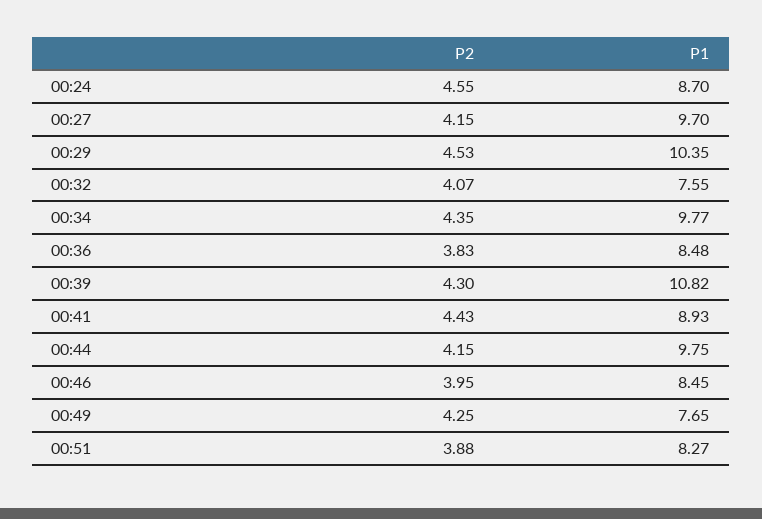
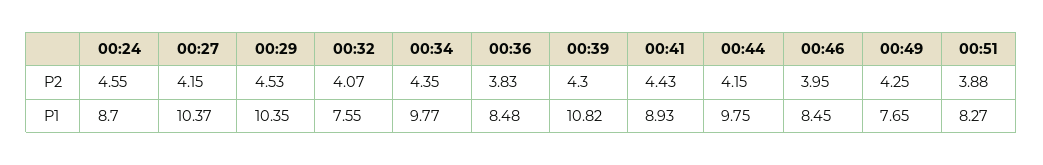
  {
    "P2": {
      "00:24": 4.55,
      "00:27": 4.15,
      "00:29": 4.53,
      "00:32": 4.07,
      "00:34": 4.35,
      "00:36": 3.83,
      "00:39": 4.3,
      "00:41": 4.43,
      "00:44": 4.15,
      "00:46": 3.95,
      "00:49": 4.25,
      "00:51": 3.88
    },
    "P1": {
      "00:24": 8.7,
-     "00:27": 9.7,
+     "00:27": 10.37,
      "00:29": 10.35,
      "00:32": 7.55,
      "00:34": 9.77,
      "00:36": 8.48,
      "00:39": 10.82,
      "00:41": 8.93,
      "00:44": 9.75,
      "00:46": 8.45,
      "00:49": 7.65,
      "00:51": 8.27
    }
  }

